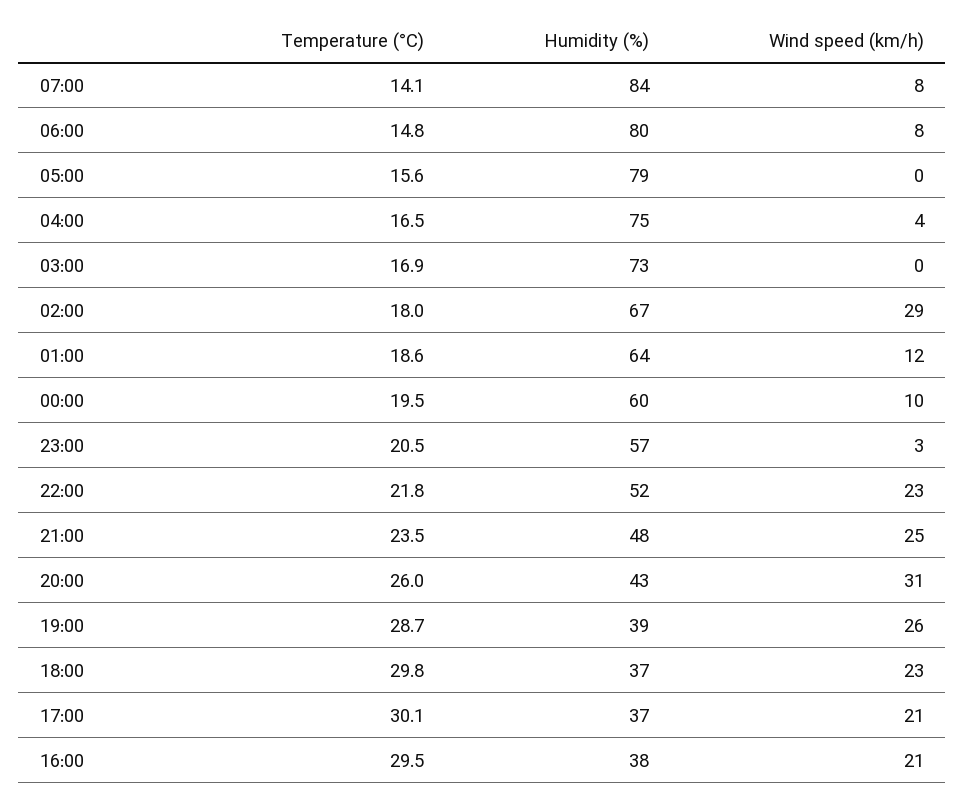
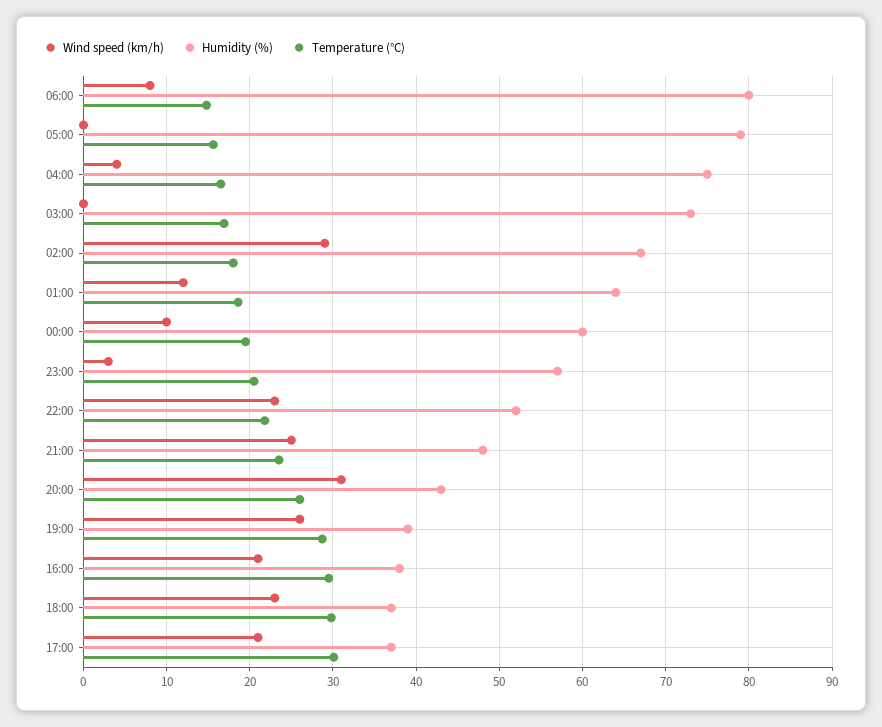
  {
    "Temperature (°C)": {
-     "07:00": 14.1,
      "06:00": 14.8,
      "05:00": 15.6,
      "04:00": 16.5,
      "03:00": 16.9,
      "02:00": 18,
      "01:00": 18.6,
      "00:00": 19.5,
      "23:00": 20.5,
      "22:00": 21.8,
      "21:00": 23.5,
      "20:00": 26,
      "19:00": 28.7,
      "18:00": 29.8,
      "17:00": 30.1,
      "16:00": 29.5
    },
    "Humidity (%)": {
-     "07:00": 84,
      "06:00": 80,
      "05:00": 79,
      "04:00": 75,
      "03:00": 73,
      "02:00": 67,
      "01:00": 64,
      "00:00": 60,
      "23:00": 57,
      "22:00": 52,
      "21:00": 48,
      "20:00": 43,
      "19:00": 39,
      "18:00": 37,
      "17:00": 37,
      "16:00": 38
    },
    "Wind speed (km/h)": {
-     "07:00": 8,
      "06:00": 8,
      "05:00": 0,
      "04:00": 4,
      "03:00": 0,
      "02:00": 29,
      "01:00": 12,
      "00:00": 10,
      "23:00": 3,
      "22:00": 23,
      "21:00": 25,
      "20:00": 31,
      "19:00": 26,
      "18:00": 23,
      "17:00": 21,
      "16:00": 21
    }
  }

